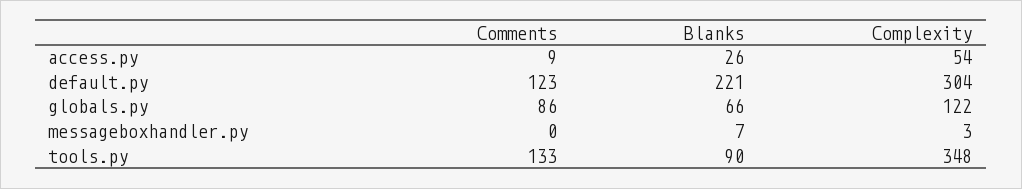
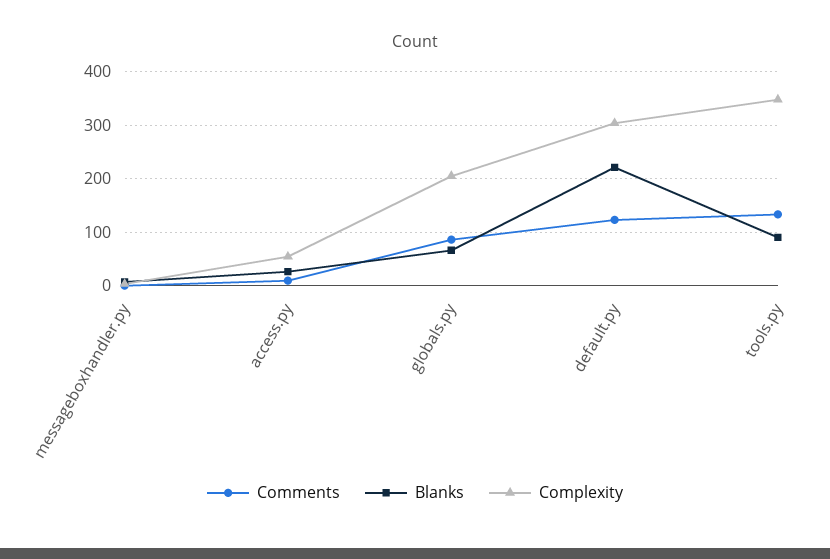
  {
    "Comments": {
      "access.py": 9,
      "default.py": 123,
      "globals.py": 86,
      "messageboxhandler.py": 0,
      "tools.py": 133
    },
    "Blanks": {
      "access.py": 26,
      "default.py": 221,
      "globals.py": 66,
      "messageboxhandler.py": 7,
      "tools.py": 90
    },
    "Complexity": {
      "access.py": 54,
      "default.py": 304,
-     "globals.py": 122,
+     "globals.py": 200,
      "messageboxhandler.py": 3,
      "tools.py": 348
    }
  }

